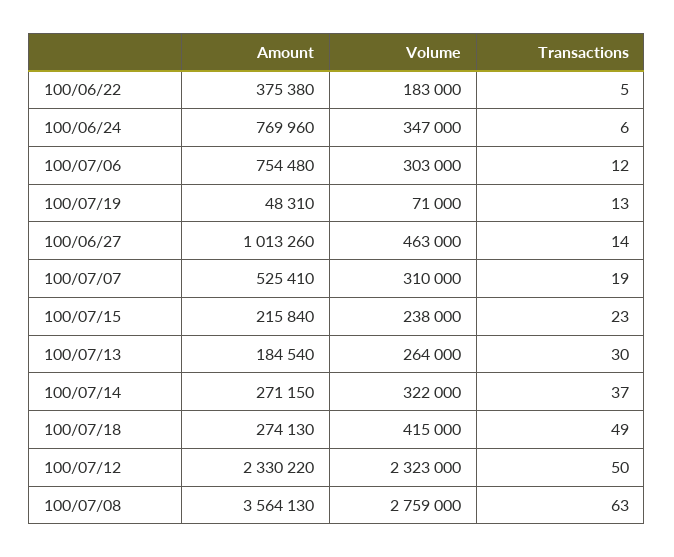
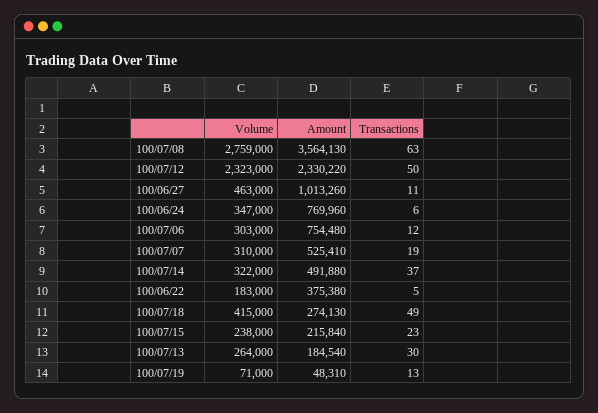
  {
    "Amount": {
      "100/06/22": 375380,
      "100/06/24": 769960,
      "100/07/06": 754480,
      "100/07/19": 48310,
      "100/06/27": 1013260,
      "100/07/07": 525410,
      "100/07/15": 215840,
      "100/07/13": 184540,
-     "100/07/14": 271150,
+     "100/07/14": 491880,
      "100/07/18": 274130,
      "100/07/12": 2330220,
      "100/07/08": 3564130
    },
    "Volume": {
      "100/06/22": 183000,
      "100/06/24": 347000,
      "100/07/06": 303000,
      "100/07/19": 71000,
      "100/06/27": 463000,
      "100/07/07": 310000,
      "100/07/15": 238000,
      "100/07/13": 264000,
      "100/07/14": 322000,
      "100/07/18": 415000,
      "100/07/12": 2323000,
      "100/07/08": 2759000
    },
    "Transactions": {
      "100/06/22": 5,
      "100/06/24": 6,
      "100/07/06": 12,
      "100/07/19": 13,
-     "100/06/27": 14,
+     "100/06/27": 11,
      "100/07/07": 19,
      "100/07/15": 23,
      "100/07/13": 30,
      "100/07/14": 37,
      "100/07/18": 49,
      "100/07/12": 50,
      "100/07/08": 63
    }
  }

